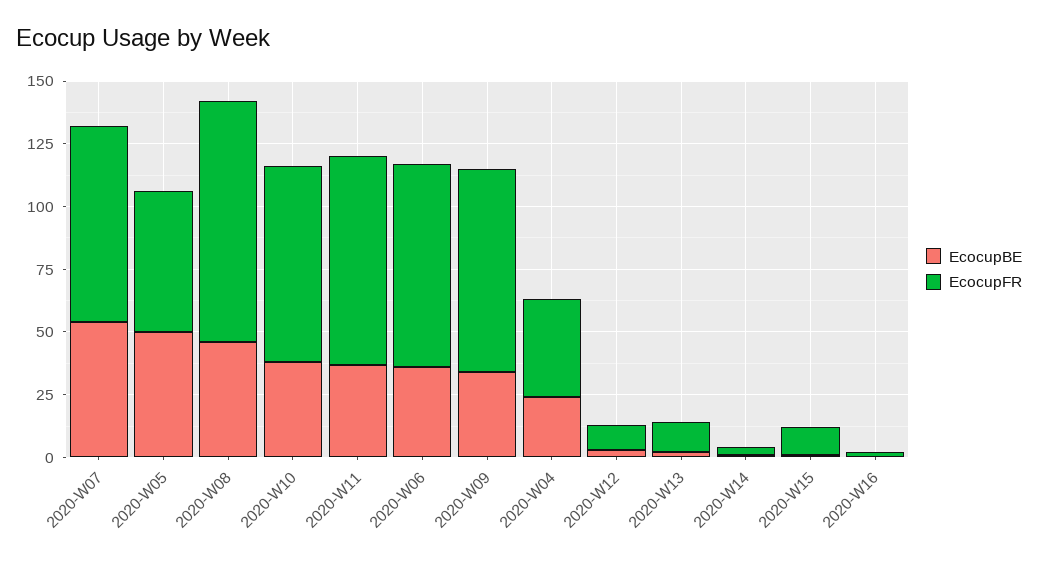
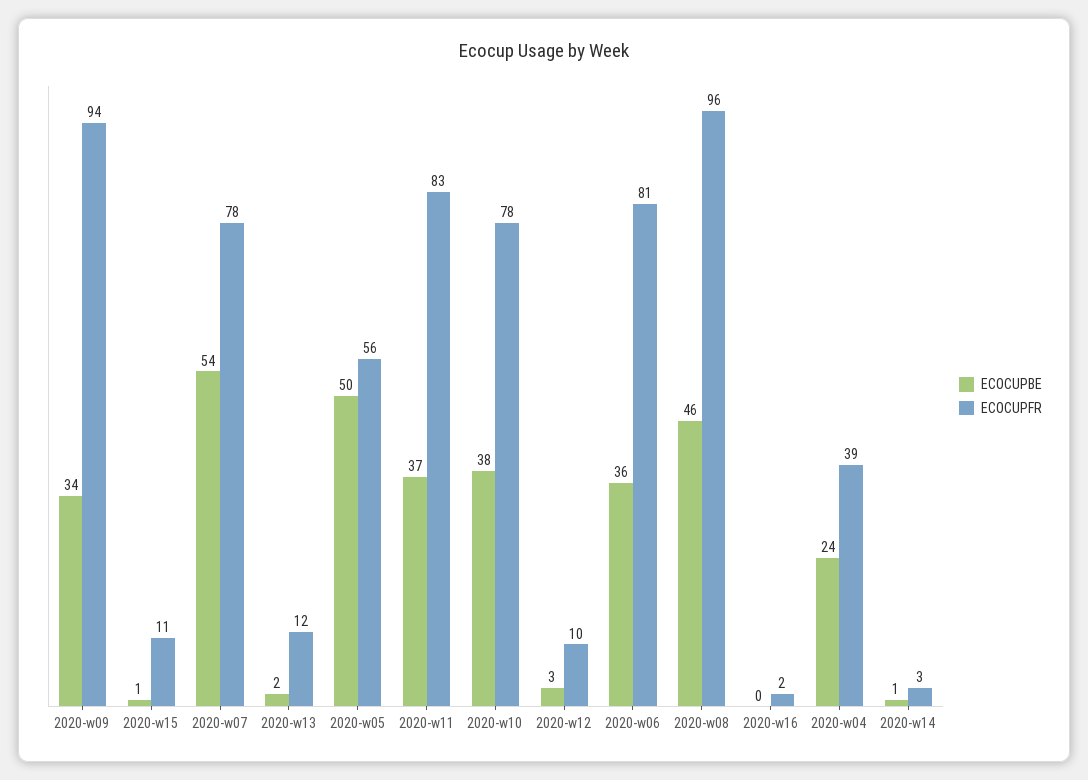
  {
    "EcocupBE": {
      "2020-W07": 54,
      "2020-W05": 50,
      "2020-W08": 46,
      "2020-W10": 38,
      "2020-W11": 37,
      "2020-W06": 36,
      "2020-W09": 34,
      "2020-W04": 24,
      "2020-W12": 3,
      "2020-W13": 2,
      "2020-W14": 1,
      "2020-W15": 1,
      "2020-W16": 0
    },
    "EcocupFR": {
      "2020-W07": 78,
      "2020-W05": 56,
      "2020-W08": 96,
      "2020-W10": 78,
      "2020-W11": 83,
      "2020-W06": 81,
-     "2020-W09": 80,
+     "2020-W09": 94,
      "2020-W04": 39,
      "2020-W12": 10,
      "2020-W13": 12,
      "2020-W14": 3,
      "2020-W15": 11,
      "2020-W16": 2
    }
  }

